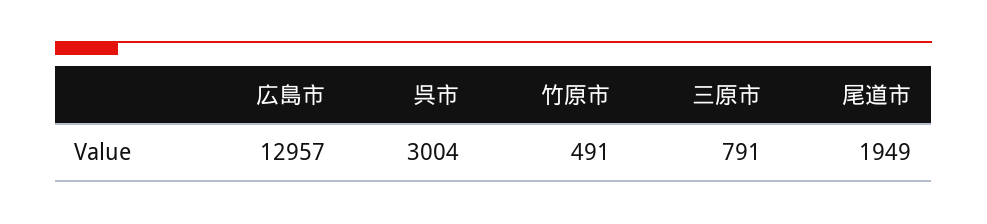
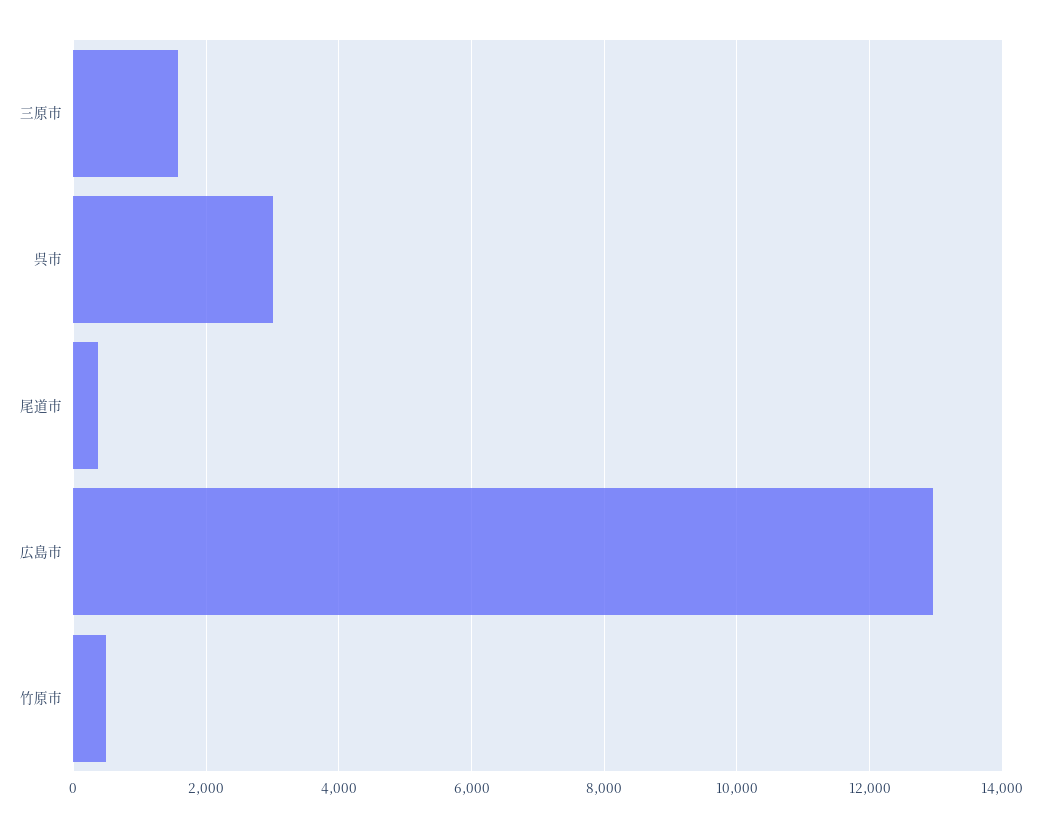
  {
    "広島市": 12957,
    "呉市": 3004,
    "竹原市": 491,
-   "三原市": 791,
+   "三原市": 1600,
-   "尾道市": 1949
+   "尾道市": 400
  }

